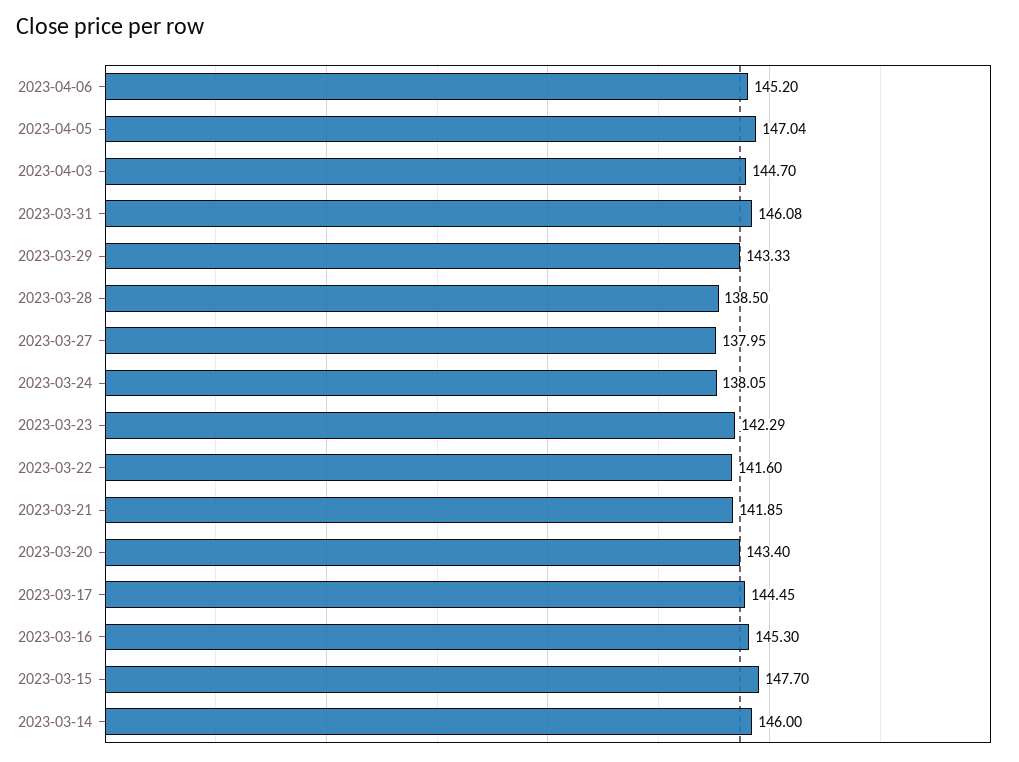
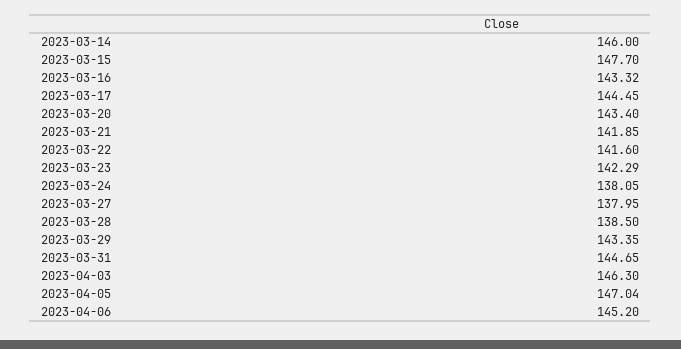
  {
    "2023-04-06": 145.2,
    "2023-04-05": 147.04,
-   "2023-04-03": 144.7,
+   "2023-04-03": 146.3,
-   "2023-03-31": 146.08,
+   "2023-03-31": 144.65,
-   "2023-03-29": 143.33,
+   "2023-03-29": 143.35,
    "2023-03-28": 138.5,
    "2023-03-27": 137.95,
    "2023-03-24": 138.05,
    "2023-03-23": 142.29,
    "2023-03-22": 141.6,
    "2023-03-21": 141.85,
    "2023-03-20": 143.4,
    "2023-03-17": 144.45,
-   "2023-03-16": 145.3,
+   "2023-03-16": 143.32,
    "2023-03-15": 147.7,
    "2023-03-14": 146
  }

